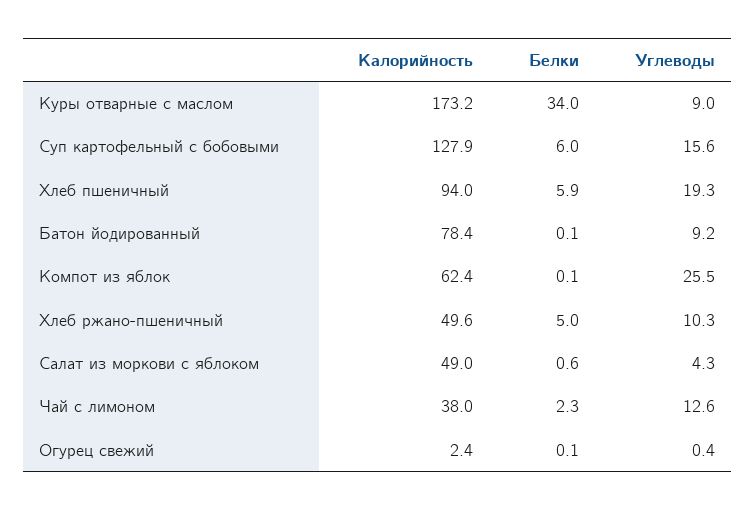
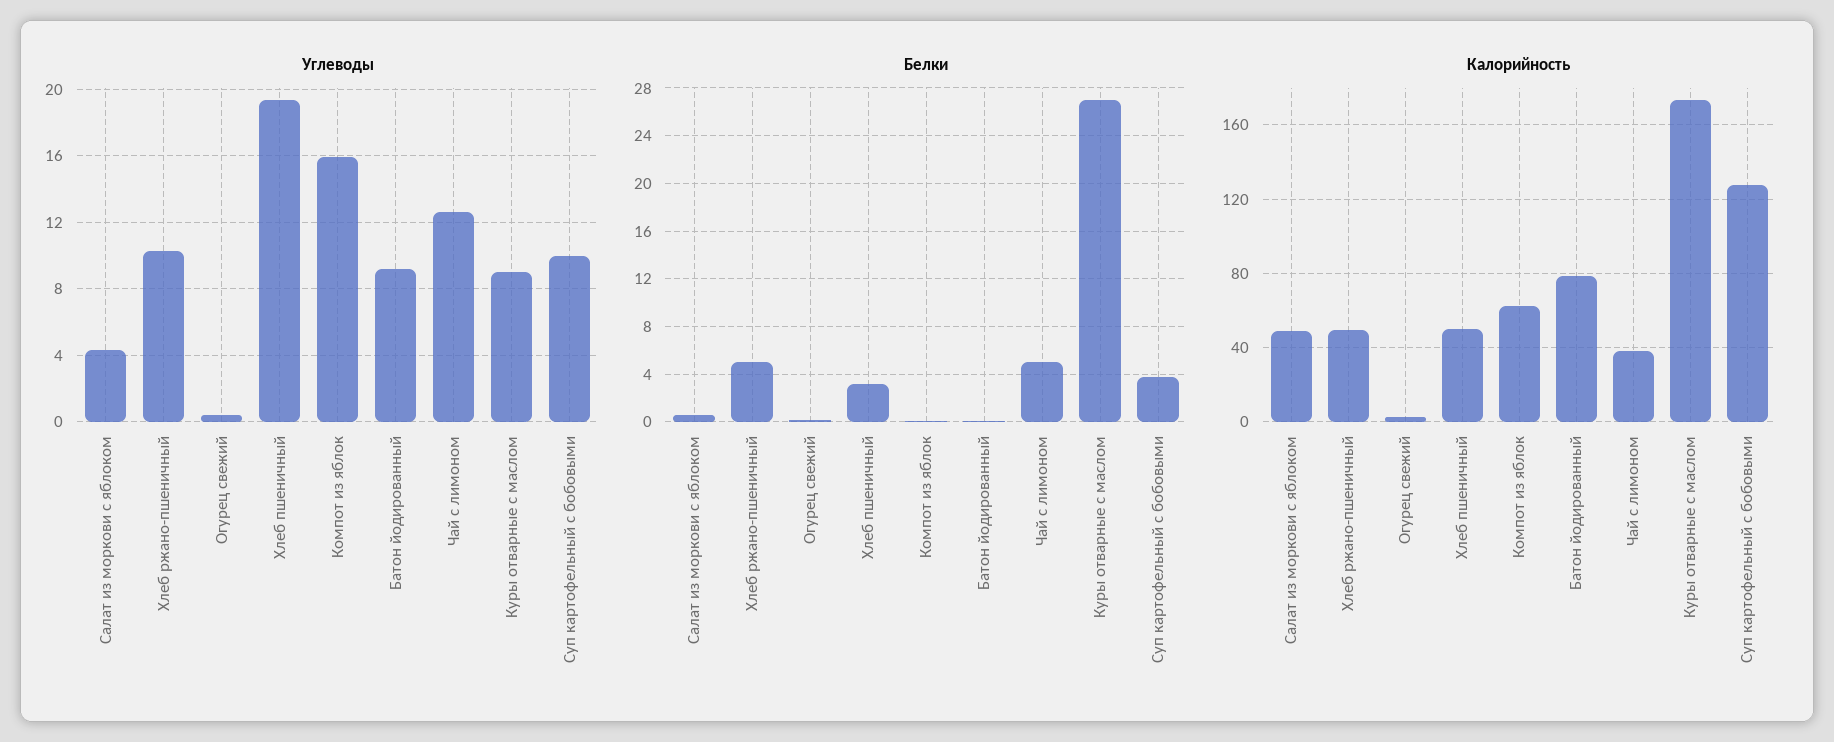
  {
    "Калорийность": {
      "Куры отварные с маслом": 173.2,
      "Суп картофельный с бобовыми": 127.9,
-     "Хлеб пшеничный": 94,
+     "Хлеб пшеничный": 50,
      "Батон йодированный": 78.4,
      "Компот из яблок": 62.4,
      "Хлеб ржано-пшеничный": 49.6,
      "Салат из моркови с яблоком": 49,
      "Чай с лимоном": 38,
      "Огурец свежий": 2.4
    },
    "Белки": {
-     "Куры отварные с маслом": 34,
+     "Куры отварные с маслом": 27,
-     "Суп картофельный с бобовыми": 6,
+     "Суп картофельный с бобовыми": 4,
-     "Хлеб пшеничный": 5.9,
+     "Хлеб пшеничный": 3,
      "Батон йодированный": 0.1,
      "Компот из яблок": 0.1,
      "Хлеб ржано-пшеничный": 5,
      "Салат из моркови с яблоком": 0.6,
-     "Чай с лимоном": 2.3,
+     "Чай с лимоном": 5,
      "Огурец свежий": 0.1
    },
    "Углеводы": {
      "Куры отварные с маслом": 9,
-     "Суп картофельный с бобовыми": 15.6,
+     "Суп картофельный с бобовыми": 10,
      "Хлеб пшеничный": 19.3,
      "Батон йодированный": 9.2,
-     "Компот из яблок": 25.5,
+     "Компот из яблок": 16,
      "Хлеб ржано-пшеничный": 10.3,
      "Салат из моркови с яблоком": 4.3,
      "Чай с лимоном": 12.6,
      "Огурец свежий": 0.4
    }
  }

